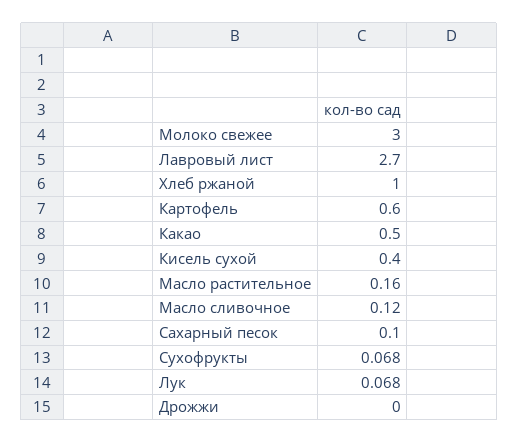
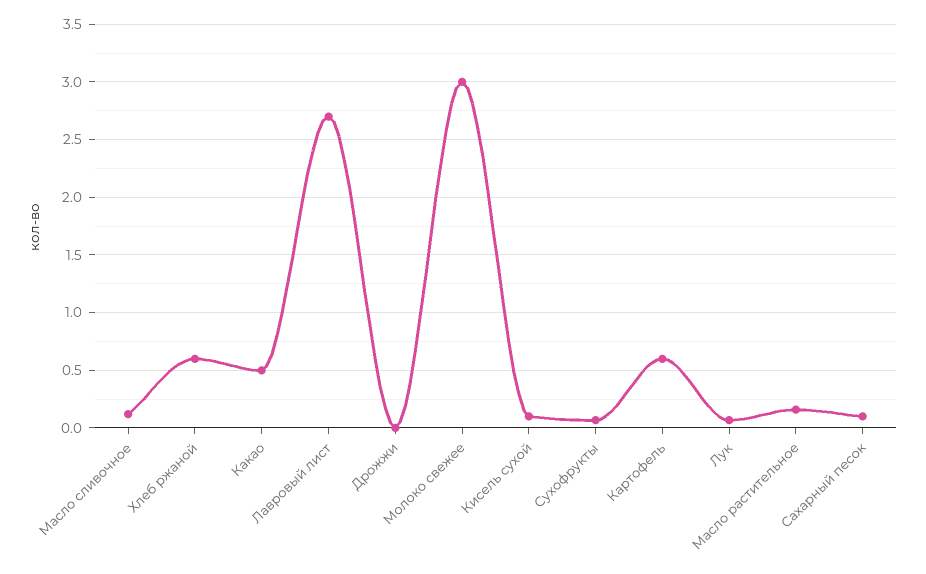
  {
    "Молоко свежее": 3,
    "Лавровый лист": 2.7,
-   "Хлеб ржаной": 1,
+   "Хлеб ржаной": 0.6,
    "Картофель": 0.6,
    "Какао": 0.5,
-   "Кисель сухой": 0.4,
+   "Кисель сухой": 0.1,
    "Масло растительное": 0.16,
    "Масло сливочное": 0.12,
    "Сахарный песок": 0.1,
    "Cухофрукты": 0.068,
    "Лук": 0.068,
    "Дрожжи": 0
  }

